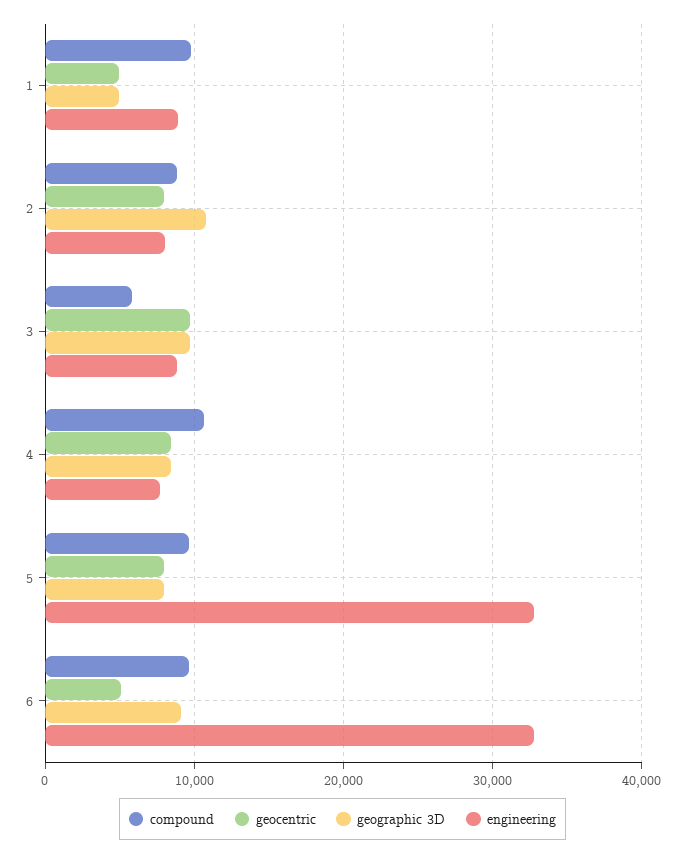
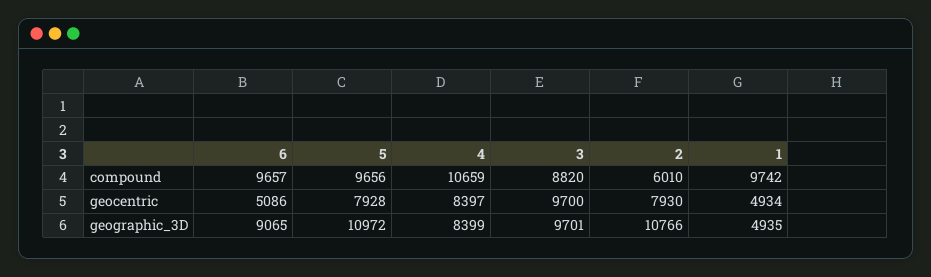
  {
    "compound": {
      "1": 9742,
-     "2": 9000,
+     "2": 6010,
-     "3": 6000,
+     "3": 8820,
      "4": 10659,
      "5": 9656,
      "6": 9657
    },
    "geocentric": {
      "1": 4934,
      "2": 7930,
      "3": 9700,
      "4": 8397,
      "5": 7928,
      "6": 5086
    },
    "geographic 3D": {
      "1": 4935,
      "2": 10766,
      "3": 9701,
      "4": 8399,
-     "5": 8000,
+     "5": 10972,
      "6": 9065
-   },
+   }
-   "engineering": {
-     "1": 9000,
-     "2": 8000,
-     "3": 9000,
-     "4": 8000,
-     "5": 33000,
-     "6": 33000
-   }
  }

